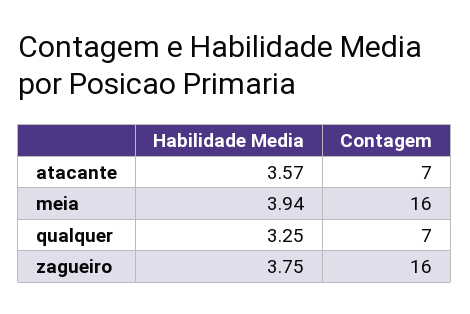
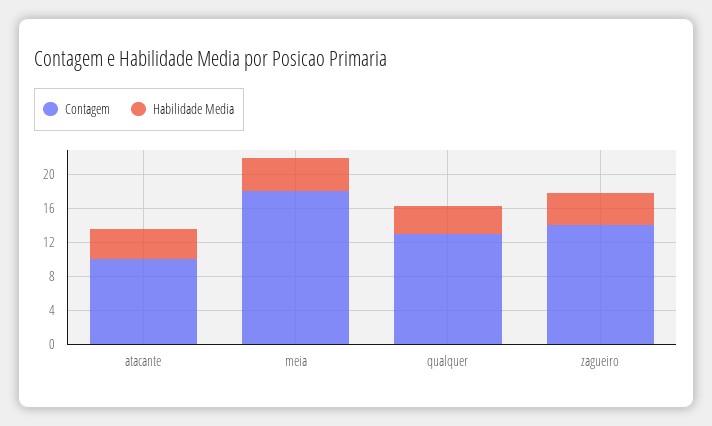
  {
    "Habilidade Media": {
      "atacante": 3.57,
      "meia": 3.94,
      "qualquer": 3.25,
      "zagueiro": 3.75
    },
    "Contagem": {
-     "atacante": 7,
+     "atacante": 10,
-     "meia": 16,
+     "meia": 18,
-     "qualquer": 7,
+     "qualquer": 13,
-     "zagueiro": 16
+     "zagueiro": 14
    }
  }

